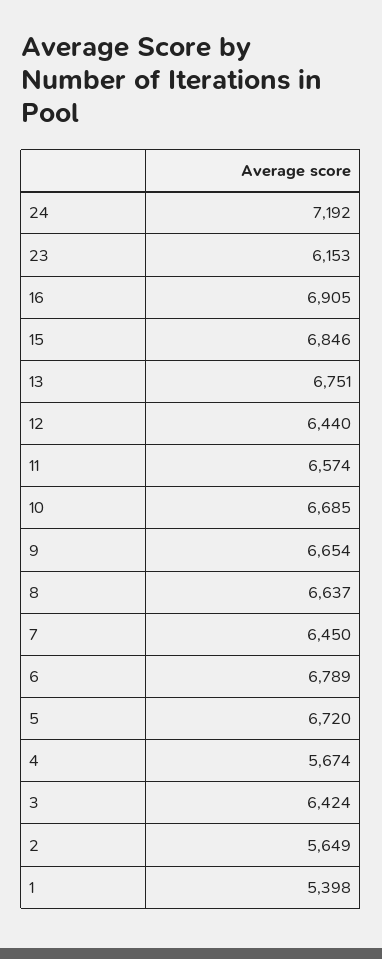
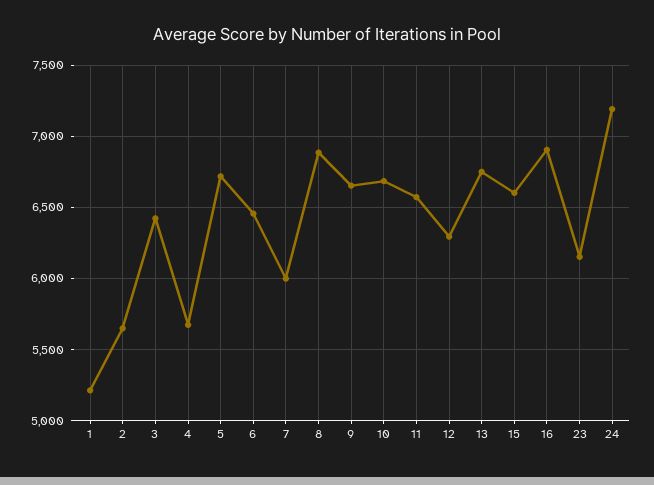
  {
    "24": 7192,
    "23": 6153,
    "16": 6905,
-   "15": 6846,
+   "15": 6600,
    "13": 6751,
-   "12": 6440,
+   "12": 6300,
    "11": 6574,
    "10": 6685,
    "9": 6654,
-   "8": 6637,
+   "8": 6900,
-   "7": 6450,
+   "7": 6000,
-   "6": 6789,
+   "6": 6450,
    "5": 6720,
    "4": 5674,
    "3": 6424,
    "2": 5649,
-   "1": 5398
+   "1": 5200
  }

